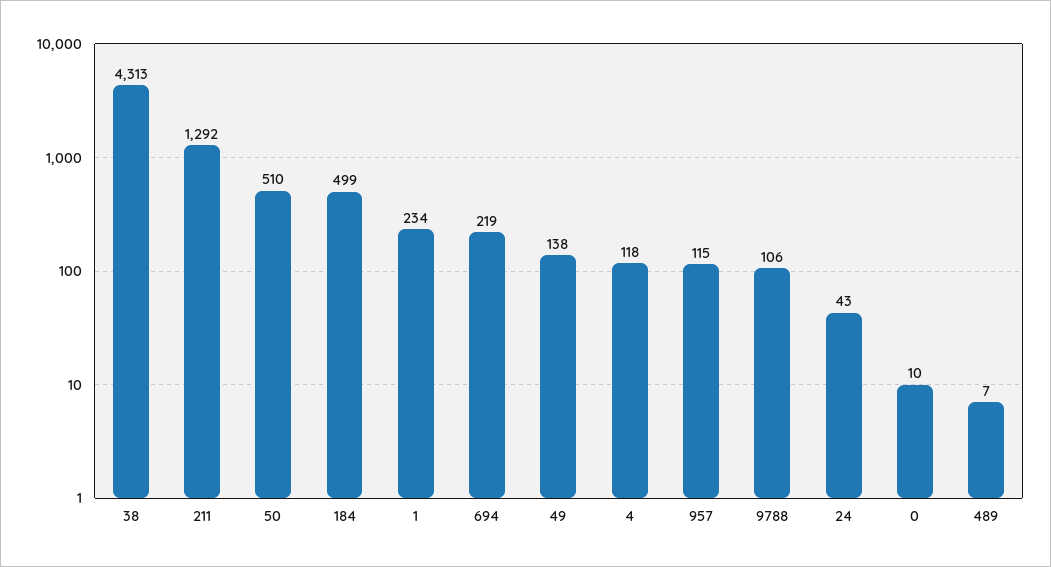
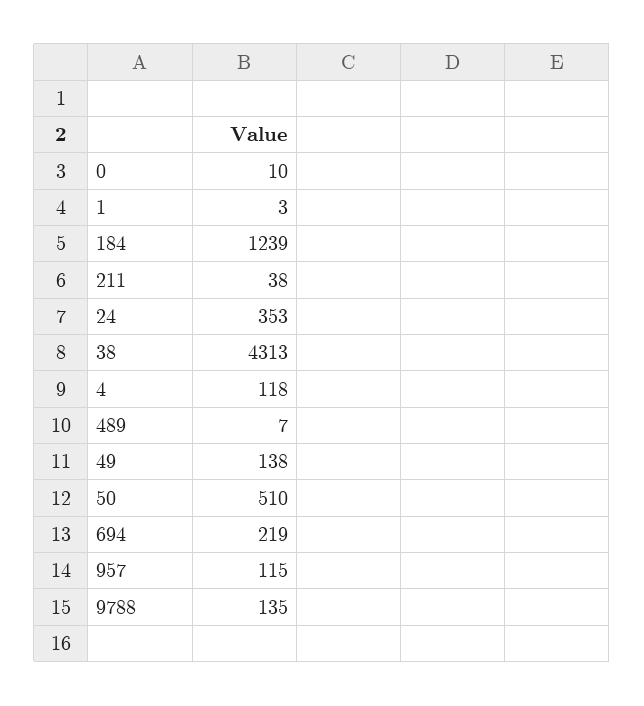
  {
    "38": 4313,
-   "211": 1292,
+   "211": 38,
    "50": 510,
-   "184": 499,
+   "184": 1239,
-   "1": 234,
+   "1": 3,
    "694": 219,
    "49": 138,
    "4": 118,
    "957": 115,
-   "9788": 106,
+   "9788": 135,
-   "24": 43,
+   "24": 353,
    "0": 10,
    "489": 7
  }

